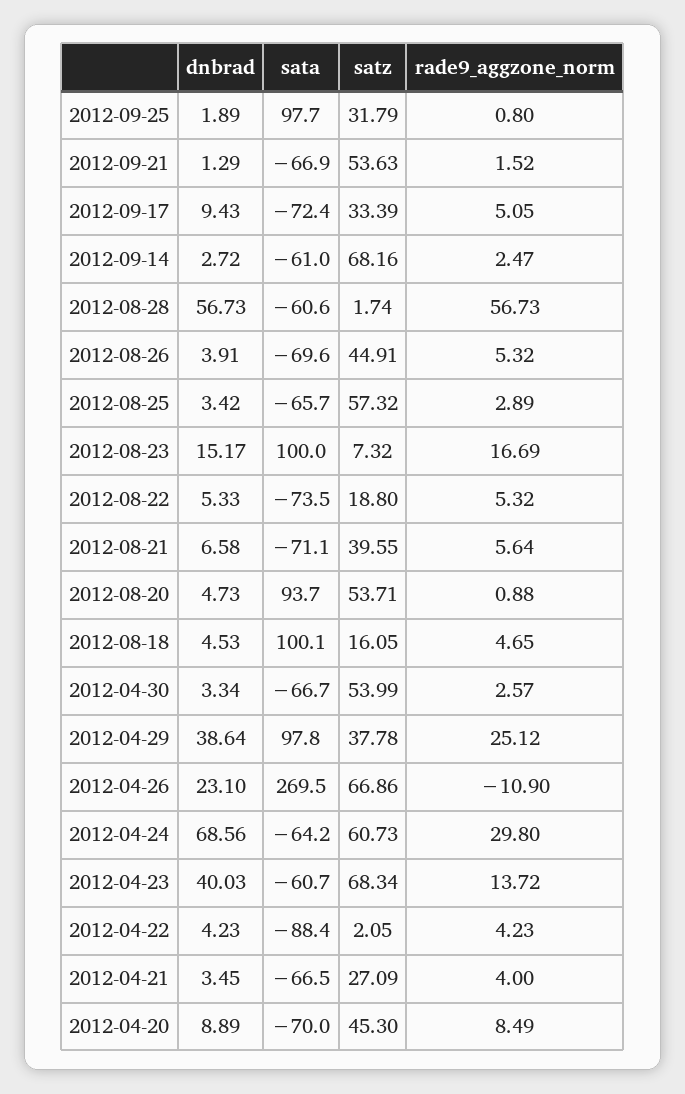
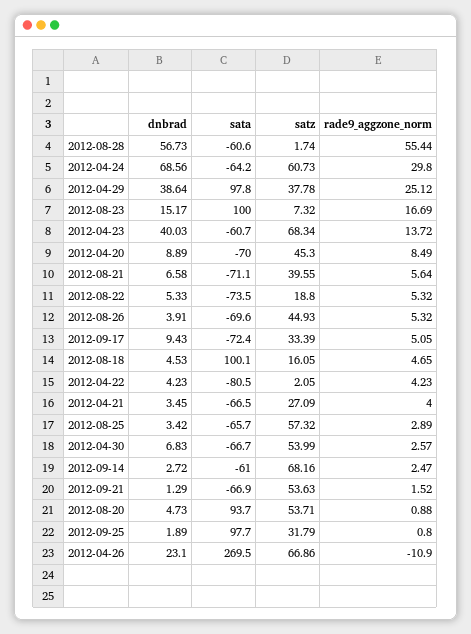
  {
    "dnbrad": {
      "2012-09-25": 1.89,
      "2012-09-21": 1.29,
      "2012-09-17": 9.43,
      "2012-09-14": 2.72,
      "2012-08-28": 56.73,
      "2012-08-26": 3.91,
      "2012-08-25": 3.42,
      "2012-08-23": 15.17,
      "2012-08-22": 5.33,
      "2012-08-21": 6.58,
      "2012-08-20": 4.73,
      "2012-08-18": 4.53,
-     "2012-04-30": 3.34,
+     "2012-04-30": 6.83,
      "2012-04-29": 38.64,
      "2012-04-26": 23.1,
      "2012-04-24": 68.56,
      "2012-04-23": 40.03,
      "2012-04-22": 4.23,
      "2012-04-21": 3.45,
      "2012-04-20": 8.89
    },
    "sata": {
      "2012-09-25": 97.7,
      "2012-09-21": -66.9,
      "2012-09-17": -72.4,
      "2012-09-14": -61,
      "2012-08-28": -60.6,
      "2012-08-26": -69.6,
      "2012-08-25": -65.7,
      "2012-08-23": 100,
      "2012-08-22": -73.5,
      "2012-08-21": -71.1,
      "2012-08-20": 93.7,
      "2012-08-18": 100.1,
      "2012-04-30": -66.7,
      "2012-04-29": 97.8,
      "2012-04-26": 269.5,
      "2012-04-24": -64.2,
      "2012-04-23": -60.7,
-     "2012-04-22": -88.4,
+     "2012-04-22": -80.5,
      "2012-04-21": -66.5,
      "2012-04-20": -70
    },
    "satz": {
      "2012-09-25": 31.79,
      "2012-09-21": 53.63,
      "2012-09-17": 33.39,
      "2012-09-14": 68.16,
      "2012-08-28": 1.74,
-     "2012-08-26": 44.91,
+     "2012-08-26": 44.93,
      "2012-08-25": 57.32,
      "2012-08-23": 7.32,
      "2012-08-22": 18.8,
      "2012-08-21": 39.55,
      "2012-08-20": 53.71,
      "2012-08-18": 16.05,
      "2012-04-30": 53.99,
      "2012-04-29": 37.78,
      "2012-04-26": 66.86,
      "2012-04-24": 60.73,
      "2012-04-23": 68.34,
      "2012-04-22": 2.05,
      "2012-04-21": 27.09,
      "2012-04-20": 45.3
    },
    "rade9_aggzone_norm": {
      "2012-09-25": 0.8,
      "2012-09-21": 1.52,
      "2012-09-17": 5.05,
      "2012-09-14": 2.47,
-     "2012-08-28": 56.73,
+     "2012-08-28": 55.44,
      "2012-08-26": 5.32,
      "2012-08-25": 2.89,
      "2012-08-23": 16.69,
      "2012-08-22": 5.32,
      "2012-08-21": 5.64,
      "2012-08-20": 0.88,
      "2012-08-18": 4.65,
      "2012-04-30": 2.57,
      "2012-04-29": 25.12,
      "2012-04-26": -10.9,
      "2012-04-24": 29.8,
      "2012-04-23": 13.72,
      "2012-04-22": 4.23,
      "2012-04-21": 4,
      "2012-04-20": 8.49
    }
  }

